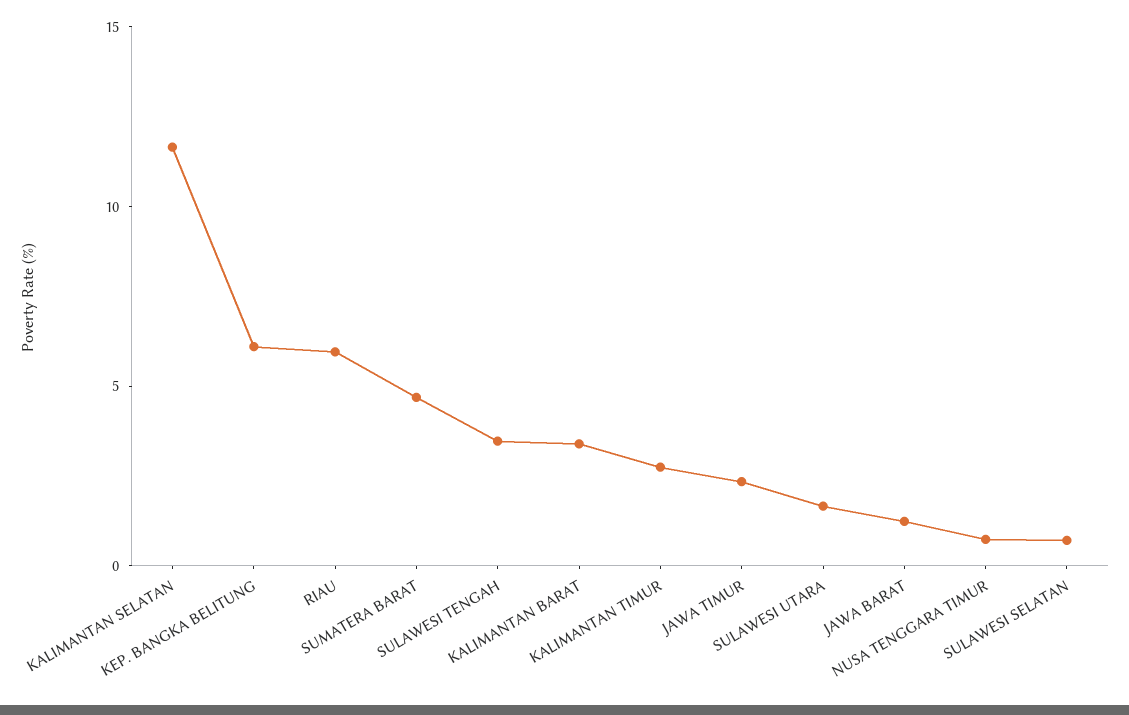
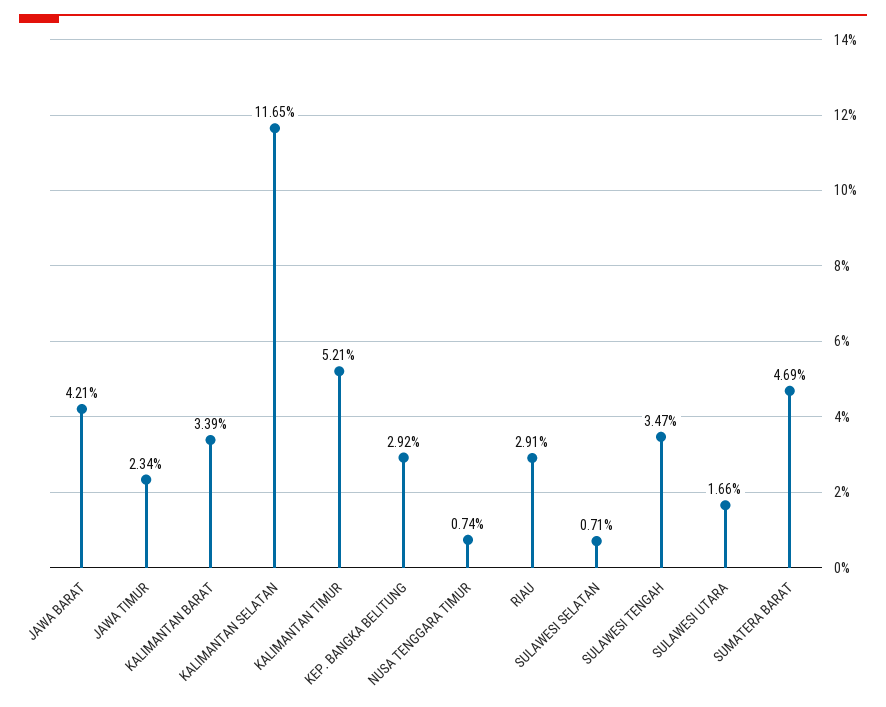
  {
    "KALIMANTAN SELATAN": 11.65,
-   "KEP. BANGKA BELITUNG": 6,
+   "KEP. BANGKA BELITUNG": 2.92,
-   "RIAU": 6,
+   "RIAU": 2.91,
    "SUMATERA BARAT": 4.69,
    "SULAWESI TENGAH": 3.47,
    "KALIMANTAN BARAT": 3.39,
-   "KALIMANTAN TIMUR": 3,
+   "KALIMANTAN TIMUR": 5.21,
    "JAWA TIMUR": 2.34,
    "SULAWESI UTARA": 1.66,
-   "JAWA BARAT": 1,
+   "JAWA BARAT": 4.21,
    "NUSA TENGGARA TIMUR": 0.74,
    "SULAWESI SELATAN": 0.71
  }

